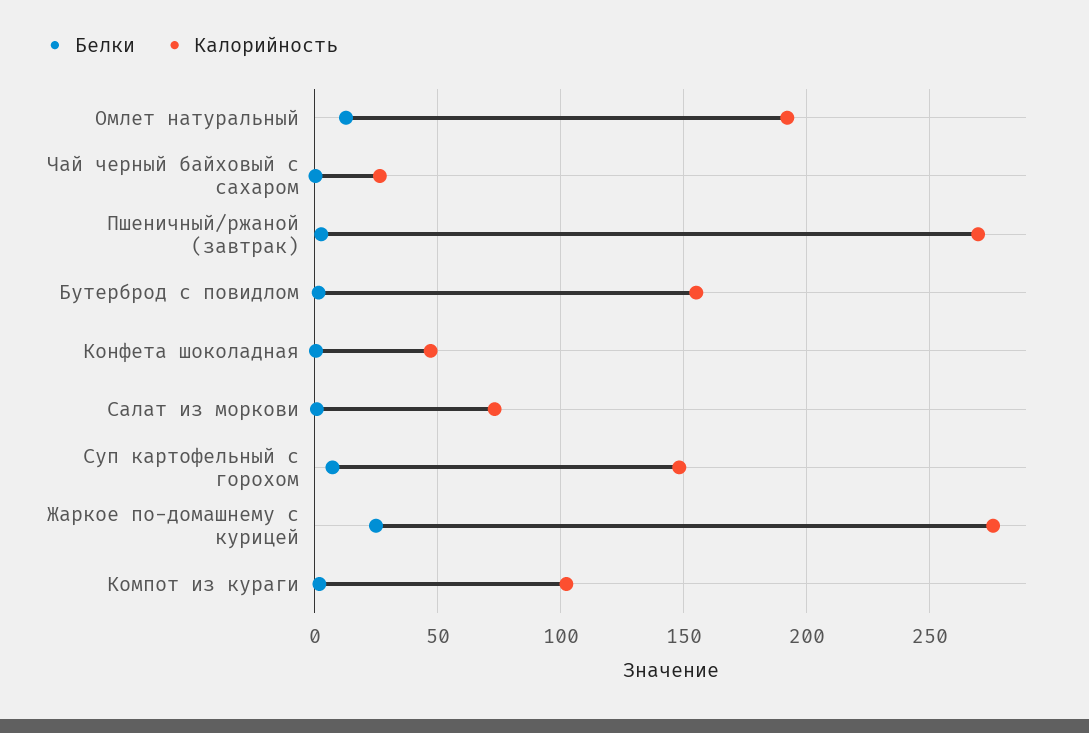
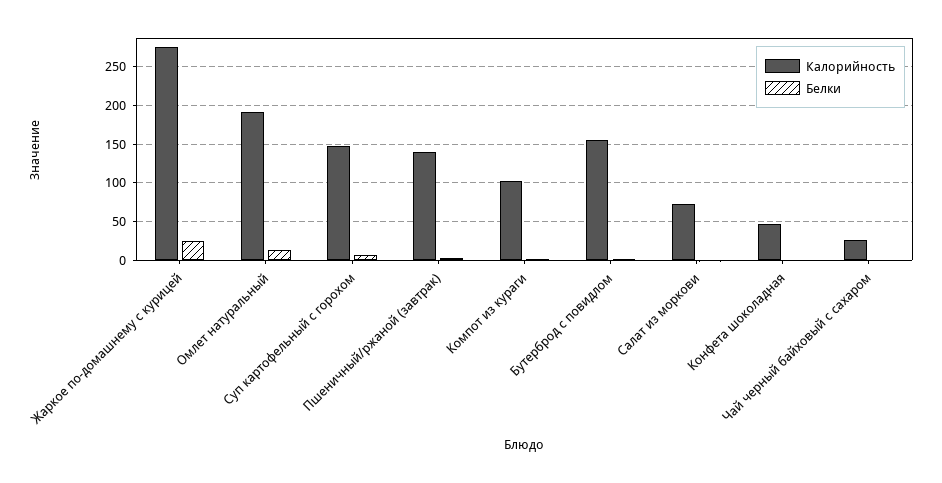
  {
    "Белки": {
      "Омлет натуральный": 15,
      "Чай черный байховый с сахаром": 0,
      "Пшеничный/ржаной (завтрак)": 5,
      "Бутерброд с повидлом": 0,
      "Конфета шоколадная": 0,
      "Салат из моркови": 0,
      "Суп картофельный с горохом": 5,
      "Жаркое по-домашнему с курицей": 25,
      "Компот из кураги": 0
    },
    "Калорийность": {
      "Омлет натуральный": 190,
      "Чай черный байховый с сахаром": 25,
-     "Пшеничный/ржаной (завтрак)": 270,
+     "Пшеничный/ржаной (завтрак)": 140,
      "Бутерброд с повидлом": 155,
      "Конфета шоколадная": 45,
      "Салат из моркови": 75,
      "Суп картофельный с горохом": 150,
      "Жаркое по-домашнему с курицей": 275,
      "Компот из кураги": 100
    }
  }

